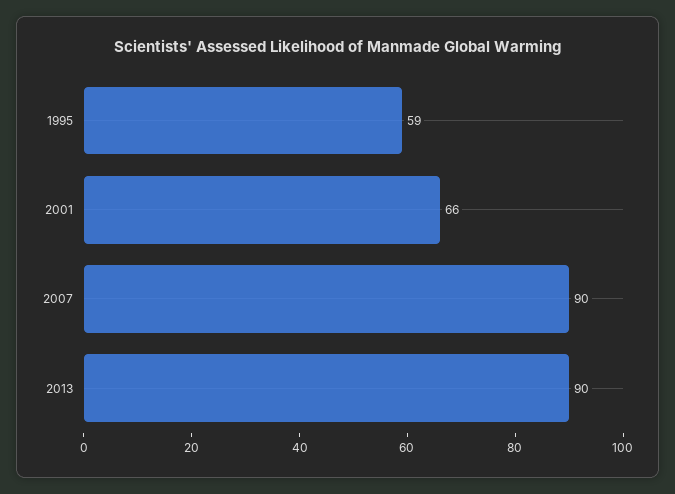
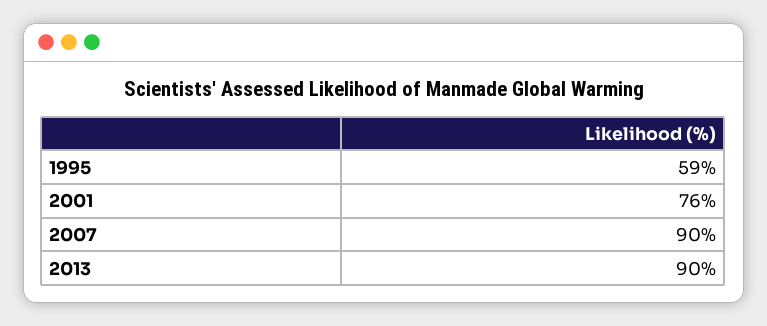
  {
    "1995": 59,
-   "2001": 66,
+   "2001": 76,
    "2007": 90,
    "2013": 90
  }

